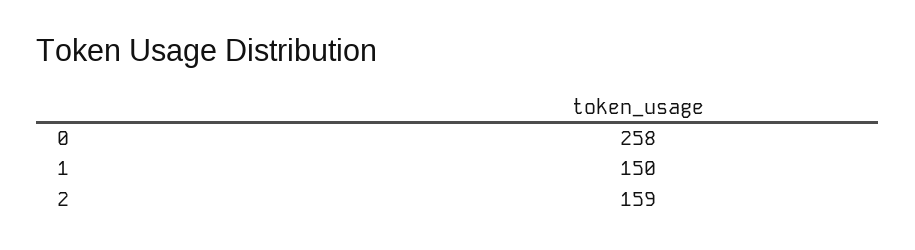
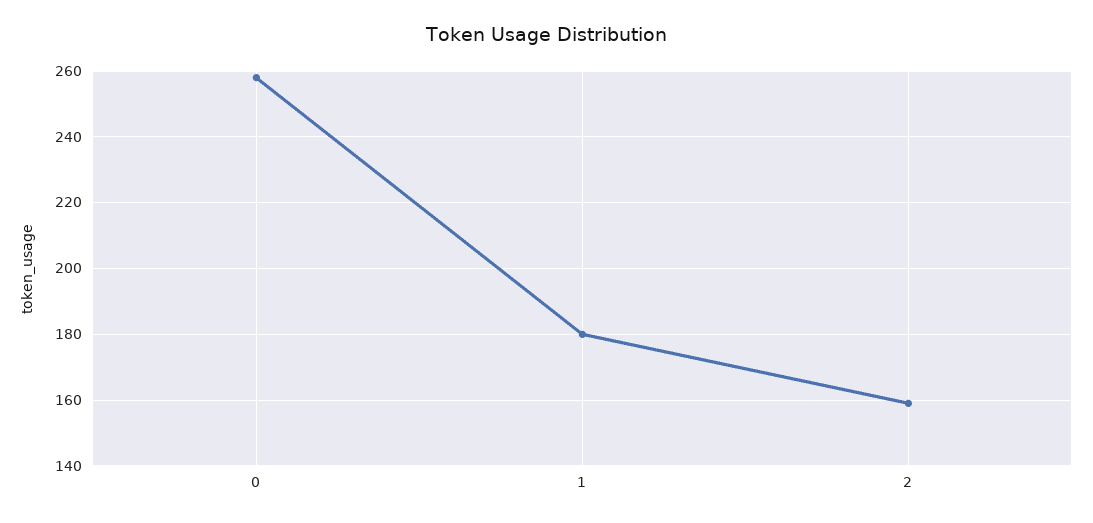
  {
    "0": 258,
-   "1": 150,
+   "1": 180,
    "2": 159
  }

